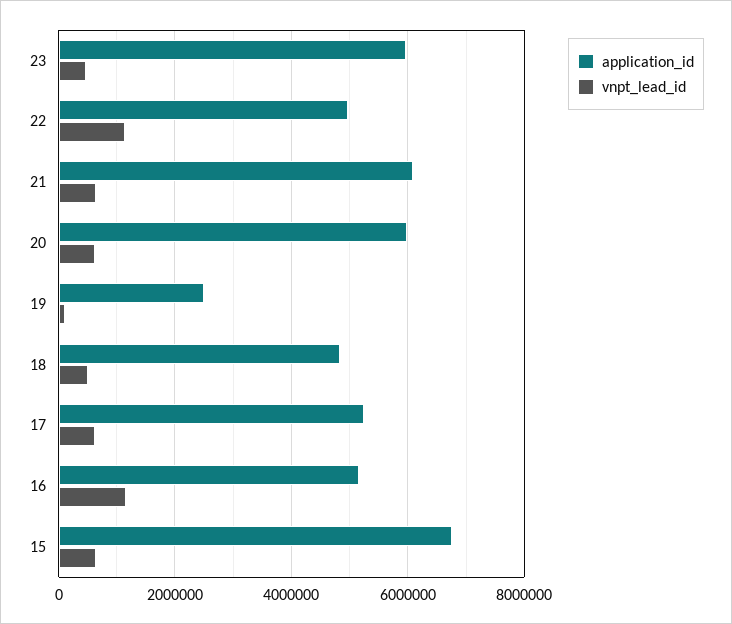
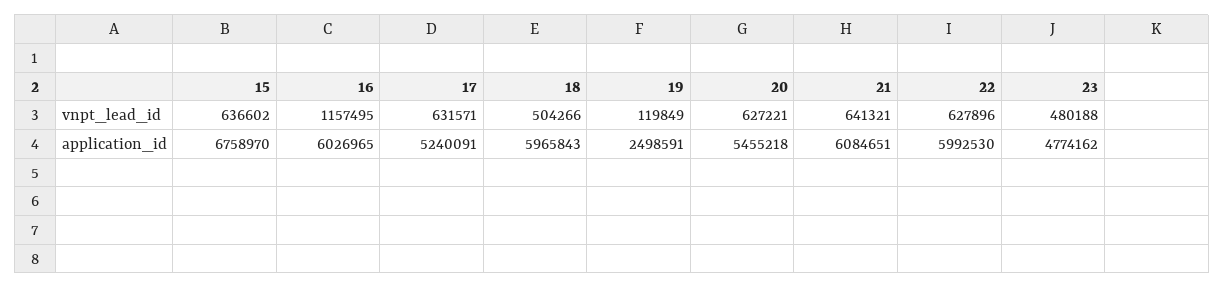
  {
    "application_id": {
-     "23": 6000000,
+     "23": 4774162,
-     "22": 5000000,
+     "22": 5992530,
      "21": 6084651,
-     "20": 6000000,
+     "20": 5455218,
      "19": 2498591,
-     "18": 4800000,
+     "18": 5965843,
      "17": 5240091,
-     "16": 5200000,
+     "16": 6026965,
      "15": 6758970
    },
    "vnpt_lead_id": {
      "23": 480188,
-     "22": 1200000,
+     "22": 627896,
      "21": 641321,
      "20": 627221,
      "19": 119849,
      "18": 504266,
      "17": 631571,
      "16": 1157495,
      "15": 636602
    }
  }

